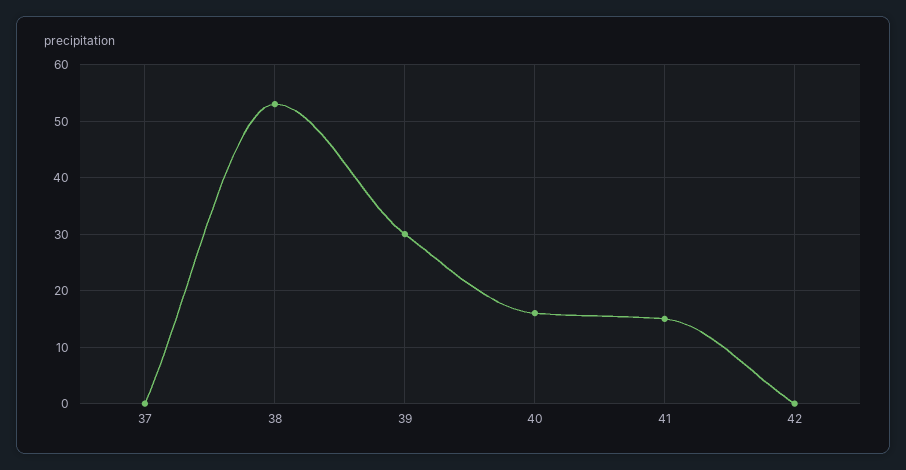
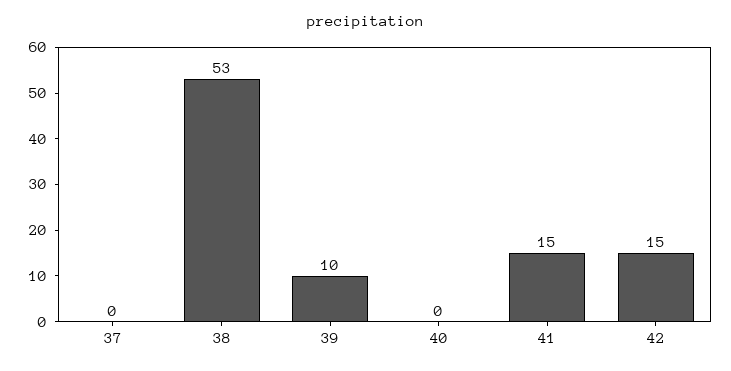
  {
    "37": 0,
    "38": 53,
-   "39": 30,
+   "39": 10,
-   "40": 15,
+   "40": 0,
    "41": 15,
-   "42": 0
+   "42": 15
  }

